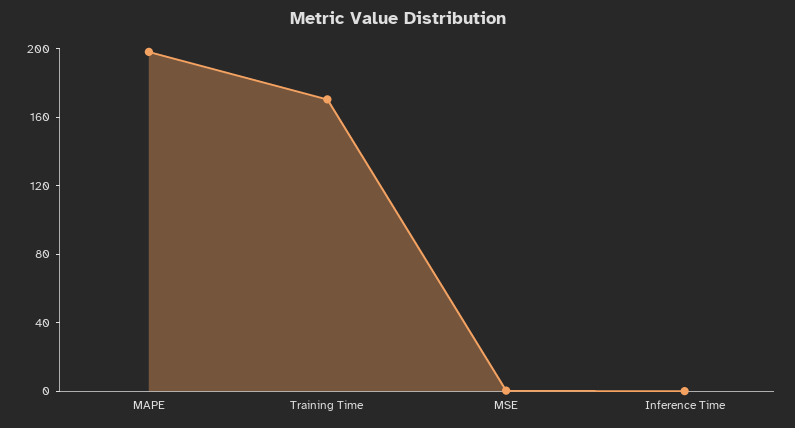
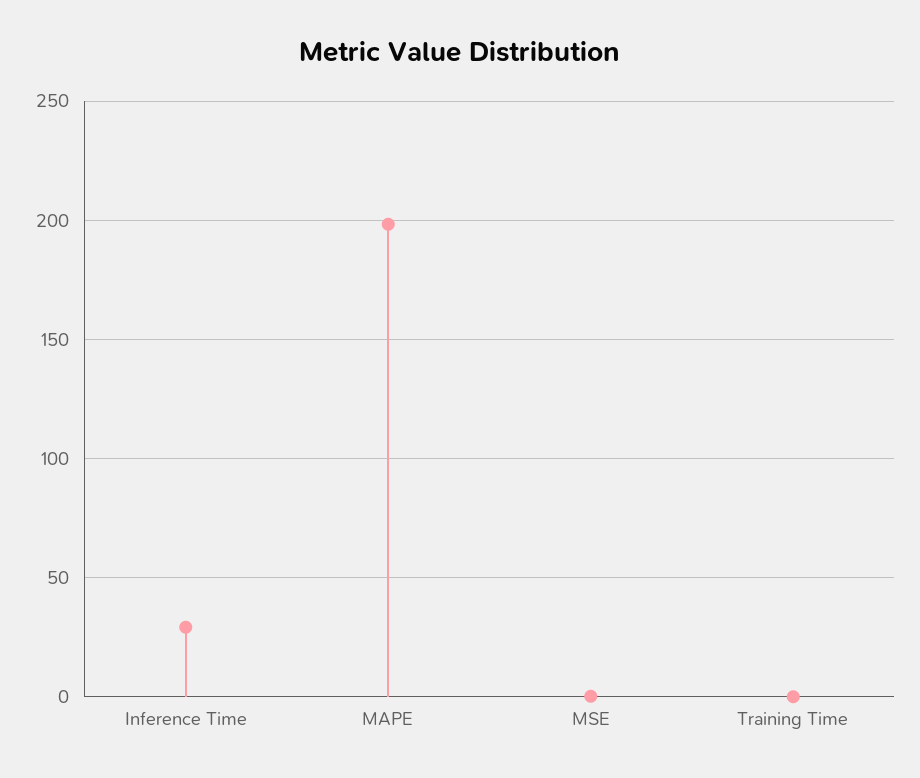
  {
    "MAPE": 200,
-   "Training Time": 170,
+   "Training Time": 0,
    "MSE": 0,
-   "Inference Time": 0
+   "Inference Time": 30
  }

